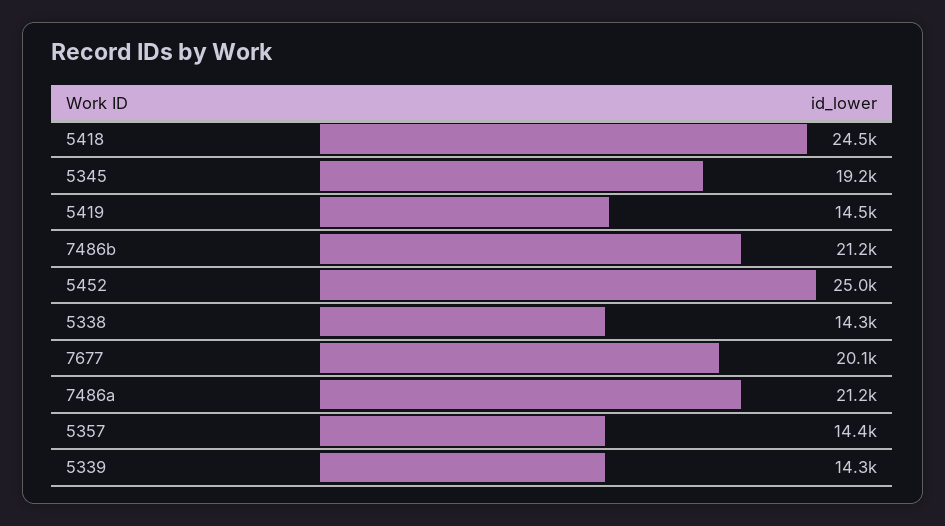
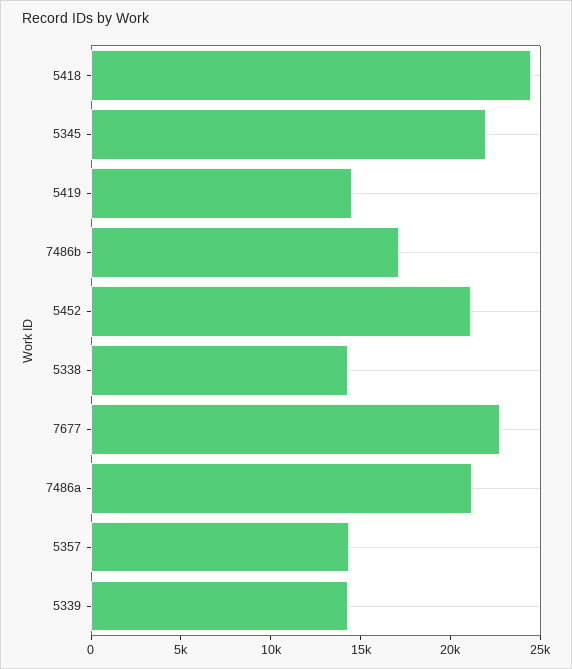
  {
    "5418": 24500,
-   "5345": 19200,
+   "5345": 22000,
    "5419": 14500,
-   "7486b": 21200,
+   "7486b": 17000,
-   "5452": 25000,
+   "5452": 21000,
    "5338": 14300,
-   "7677": 20100,
+   "7677": 23000,
    "7486a": 21200,
    "5357": 14400,
    "5339": 14300
  }

